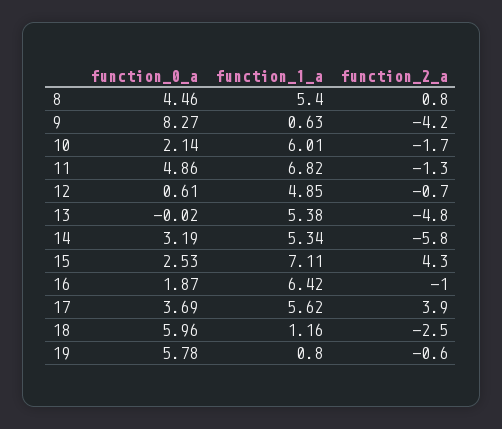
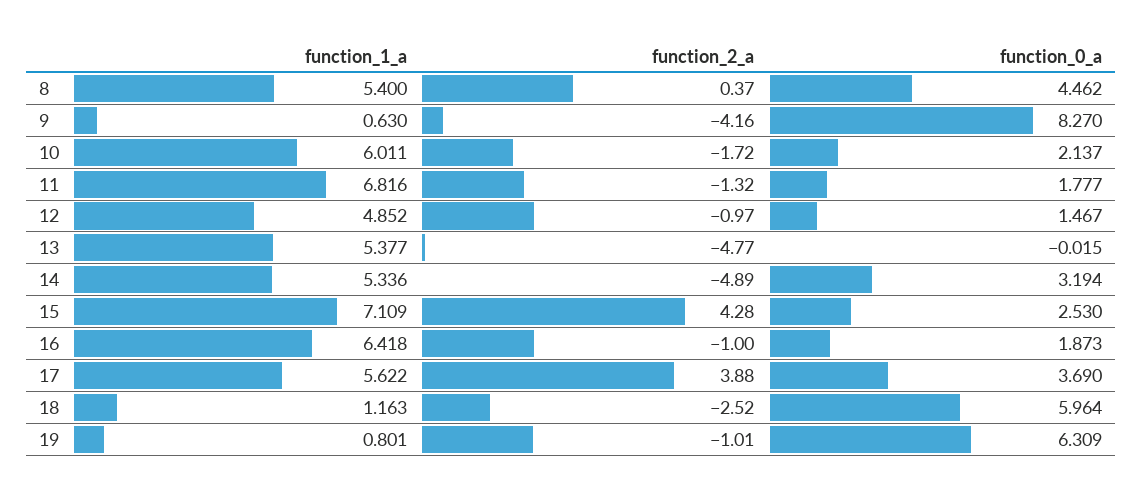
  {
    "function_0_a": {
      "8": 4.462,
      "9": 8.27,
      "10": 2.137,
-     "11": 4.86,
+     "11": 1.777,
-     "12": 0.61,
+     "12": 1.467,
      "13": -0.015,
      "14": 3.194,
      "15": 2.53,
      "16": 1.873,
      "17": 3.69,
      "18": 5.964,
-     "19": 5.78
+     "19": 6.309
    },
    "function_1_a": {
      "8": 5.4,
      "9": 0.63,
      "10": 6.011,
      "11": 6.816,
      "12": 4.852,
      "13": 5.377,
      "14": 5.336,
      "15": 7.109,
      "16": 6.418,
      "17": 5.622,
      "18": 1.163,
      "19": 0.801
    },
    "function_2_a": {
-     "8": 0.8,
+     "8": 0.37,
      "9": -4.16,
      "10": -1.72,
      "11": -1.32,
-     "12": -0.7,
+     "12": -0.97,
      "13": -4.77,
-     "14": -5.8,
+     "14": -4.89,
      "15": 4.28,
      "16": -1,
      "17": 3.88,
      "18": -2.52,
-     "19": -0.6
+     "19": -1.01
    }
  }

